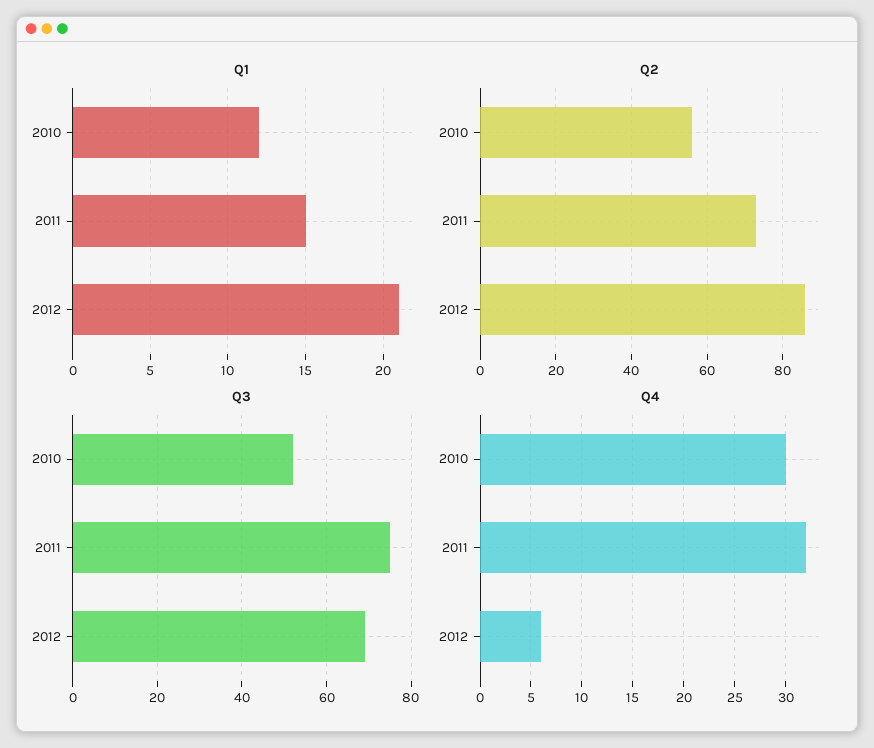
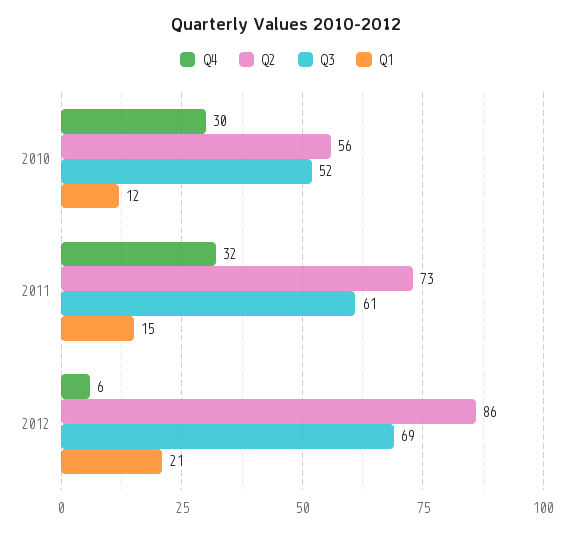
  {
    "Q1": {
      "2010": 12,
      "2011": 15,
      "2012": 21
    },
    "Q2": {
      "2010": 56,
      "2011": 73,
      "2012": 86
    },
    "Q3": {
      "2010": 52,
-     "2011": 75,
+     "2011": 61,
      "2012": 69
    },
    "Q4": {
      "2010": 30,
      "2011": 32,
      "2012": 6
    }
  }

